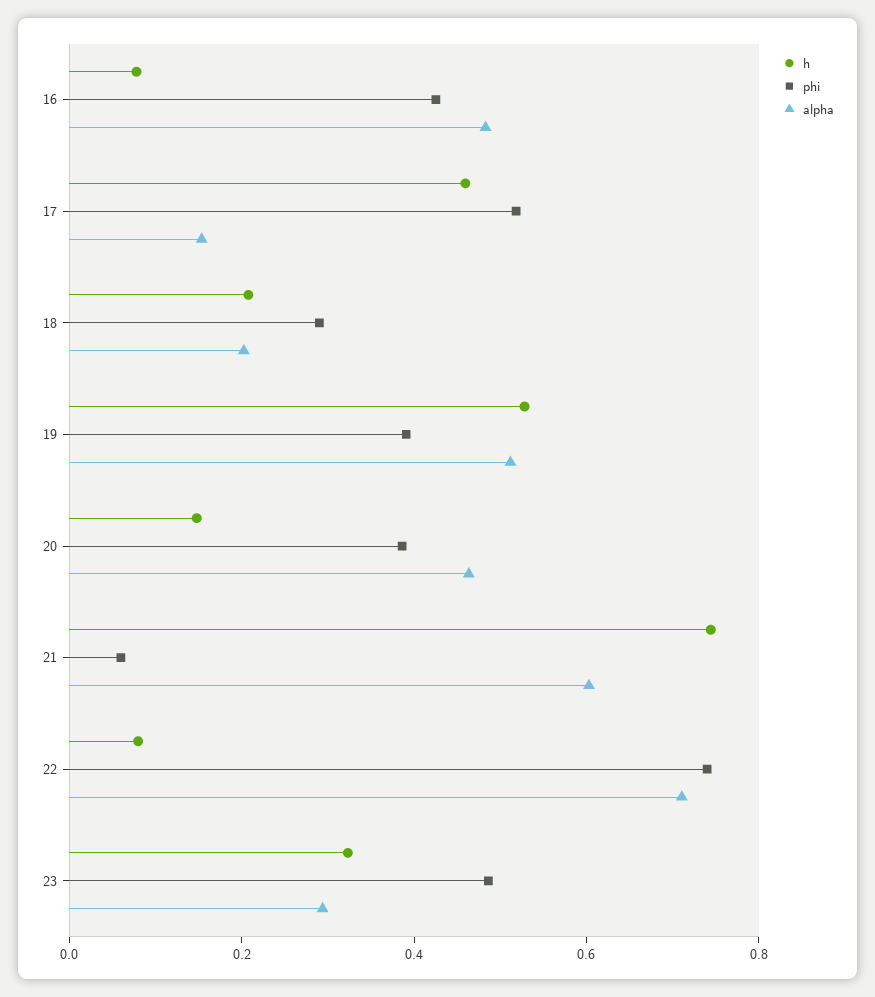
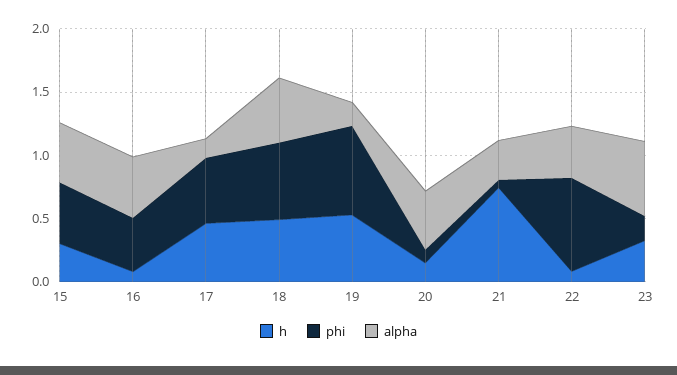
  {
    "h": {
      "16": 0.1,
      "17": 0.45,
-     "18": 0.2,
+     "18": 0.5,
      "19": 0.55,
      "20": 0.15,
      "21": 0.75,
      "22": 0.1,
-     "23": 0.3
+     "23": 0.3,
+     "15": 0.3
    },
    "phi": {
      "16": 0.45,
      "17": 0.5,
-     "18": 0.3,
+     "18": 0.6,
-     "19": 0.4,
+     "19": 0.7,
-     "20": 0.4,
+     "20": 0.1,
      "21": 0.05,
      "22": 0.75,
-     "23": 0.5
+     "23": 0.2,
+     "15": 0.5
    },
    "alpha": {
      "16": 0.5,
      "17": 0.15,
-     "18": 0.2,
+     "18": 0.5,
-     "19": 0.5,
+     "19": 0.2,
      "20": 0.45,
-     "21": 0.6,
+     "21": 0.3,
-     "22": 0.7,
+     "22": 0.4,
-     "23": 0.3
+     "23": 0.6,
+     "15": 0.5
    }
  }

